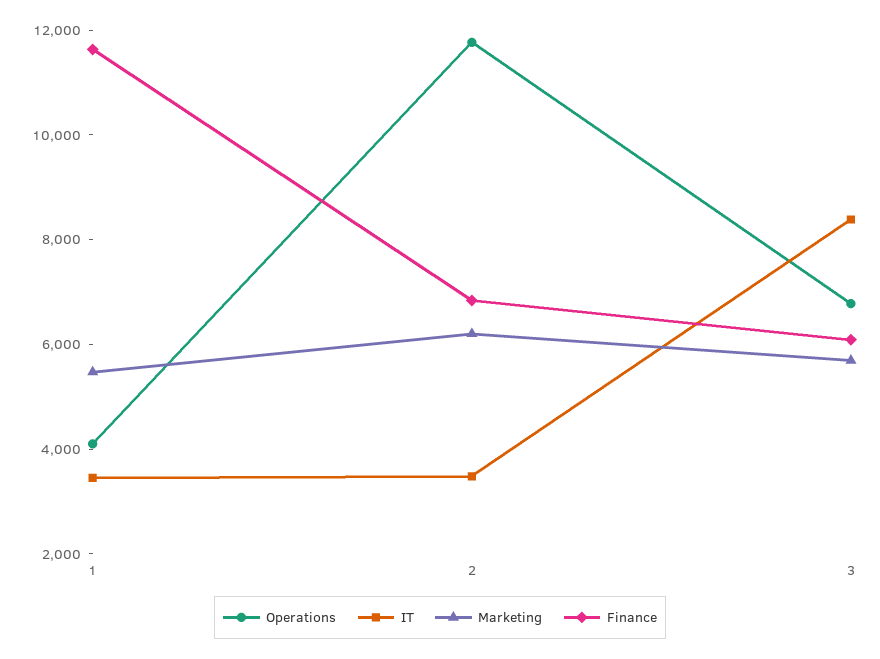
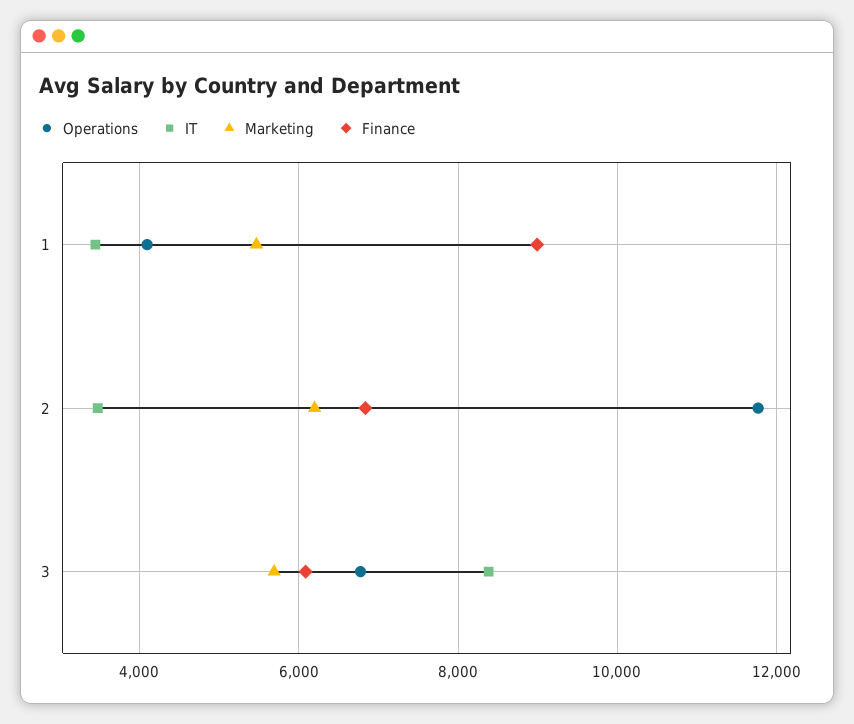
  {
    "Operations": {
      "1": 4000,
      "2": 11800,
      "3": 6800
    },
    "IT": {
      "1": 3400,
      "2": 3400,
      "3": 8400
    },
    "Marketing": {
      "1": 5400,
      "2": 6200,
      "3": 5600
    },
    "Finance": {
-     "1": 11500,
+     "1": 9000,
      "2": 6800,
      "3": 6000
    }
  }

